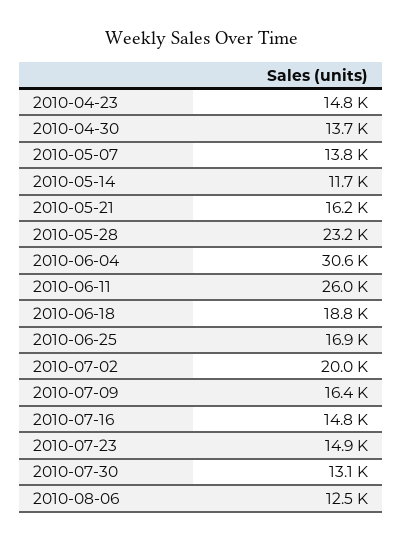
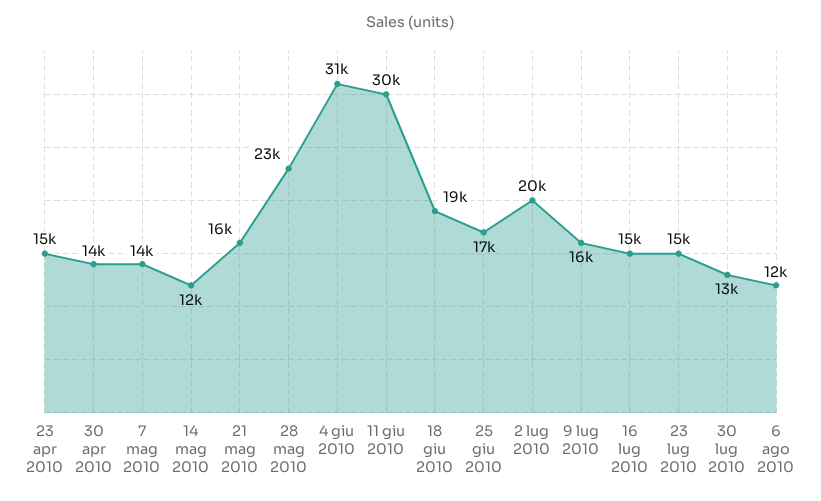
  {
    "2010-04-23": 14800,
    "2010-04-30": 13700,
    "2010-05-07": 13800,
    "2010-05-14": 11700,
    "2010-05-21": 16200,
    "2010-05-28": 23200,
    "2010-06-04": 30600,
-   "2010-06-11": 26000,
+   "2010-06-11": 30000,
    "2010-06-18": 18800,
    "2010-06-25": 16900,
    "2010-07-02": 20000,
    "2010-07-09": 16400,
    "2010-07-16": 14800,
    "2010-07-23": 14900,
    "2010-07-30": 13100,
    "2010-08-06": 12500
  }

